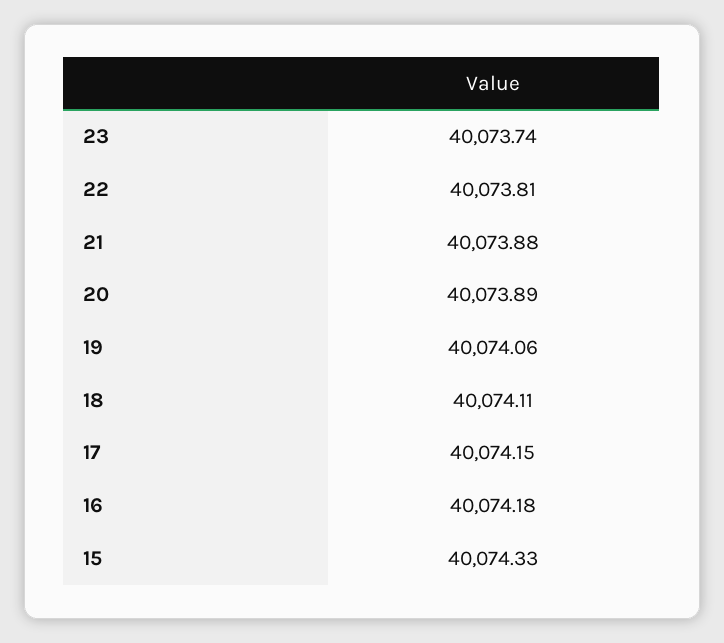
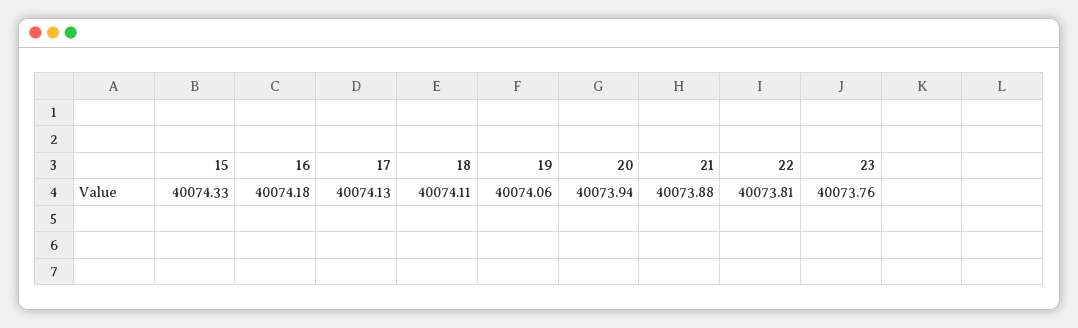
  {
-   "23": 40073.74,
+   "23": 40073.76,
    "22": 40073.81,
    "21": 40073.88,
-   "20": 40073.89,
+   "20": 40073.94,
    "19": 40074.06,
    "18": 40074.11,
-   "17": 40074.15,
+   "17": 40074.13,
    "16": 40074.18,
    "15": 40074.33
  }

